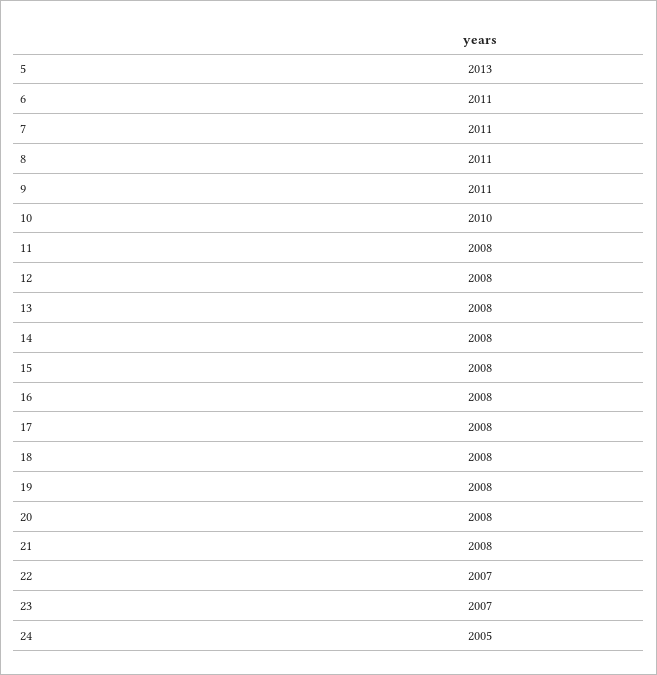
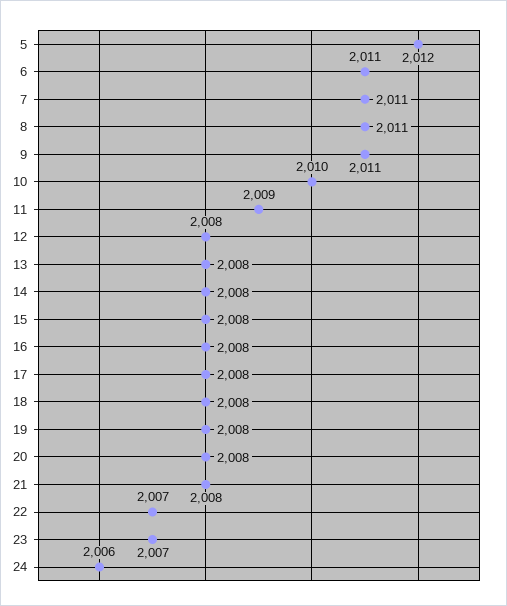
  {
-   "5": 2013,
+   "5": 2012,
    "6": 2011,
    "7": 2011,
    "8": 2011,
    "9": 2011,
    "10": 2010,
-   "11": 2008,
+   "11": 2009,
    "12": 2008,
    "13": 2008,
    "14": 2008,
    "15": 2008,
    "16": 2008,
    "17": 2008,
    "18": 2008,
    "19": 2008,
    "20": 2008,
    "21": 2008,
    "22": 2007,
    "23": 2007,
-   "24": 2005
+   "24": 2006
  }

